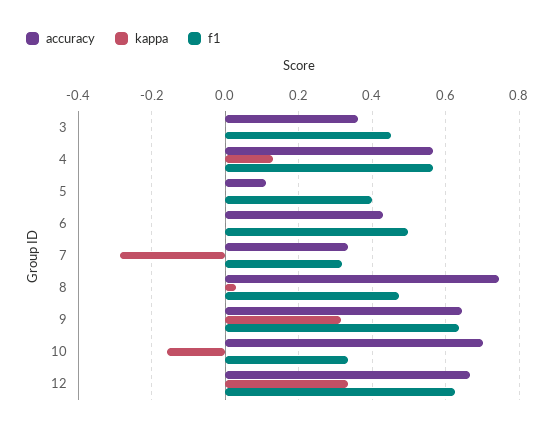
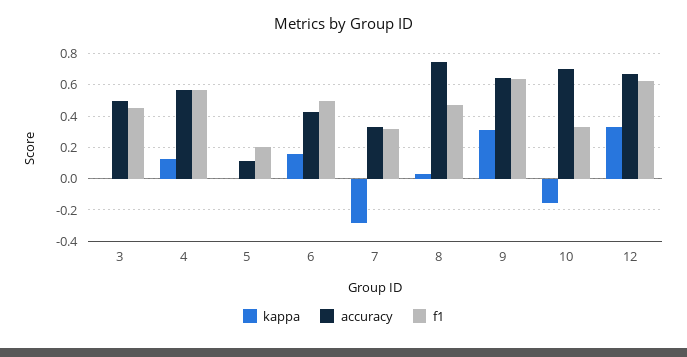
  {
    "accuracy": {
-     "3": 0.36,
+     "3": 0.5,
      "4": 0.56,
      "5": 0.12,
      "6": 0.42,
      "7": 0.34,
      "8": 0.74,
      "9": 0.64,
      "10": 0.7,
      "12": 0.66
    },
    "kappa": {
      "3": 0,
      "4": 0.12,
      "5": 0,
-     "6": 0,
+     "6": 0.15,
      "7": -0.28,
      "8": 0.02,
      "9": 0.32,
      "10": -0.16,
      "12": 0.34
    },
    "f1": {
      "3": 0.46,
      "4": 0.56,
-     "5": 0.4,
+     "5": 0.2,
      "6": 0.5,
      "7": 0.32,
      "8": 0.48,
      "9": 0.64,
      "10": 0.34,
      "12": 0.62
    }
  }

